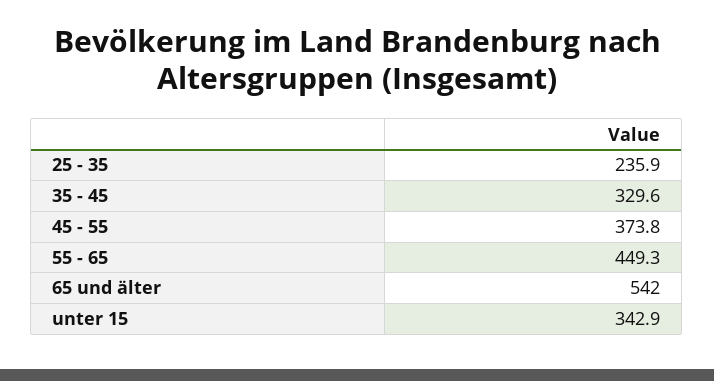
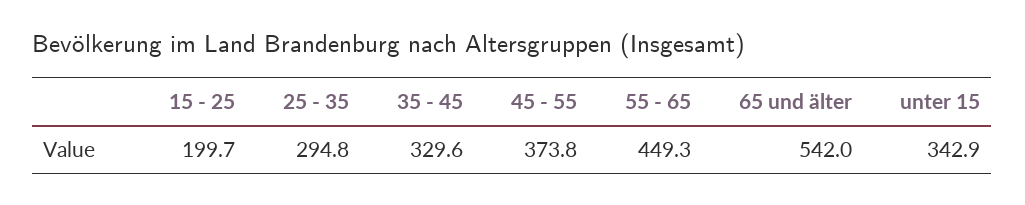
  {
-   "25 - 35": 235.9,
+   "25 - 35": 294.8,
    "35 - 45": 329.6,
    "45 - 55": 373.8,
    "55 - 65": 449.3,
    "65 und älter": 542,
-   "unter 15": 342.9
+   "unter 15": 342.9,
+   "15 - 25": 199.7
  }

